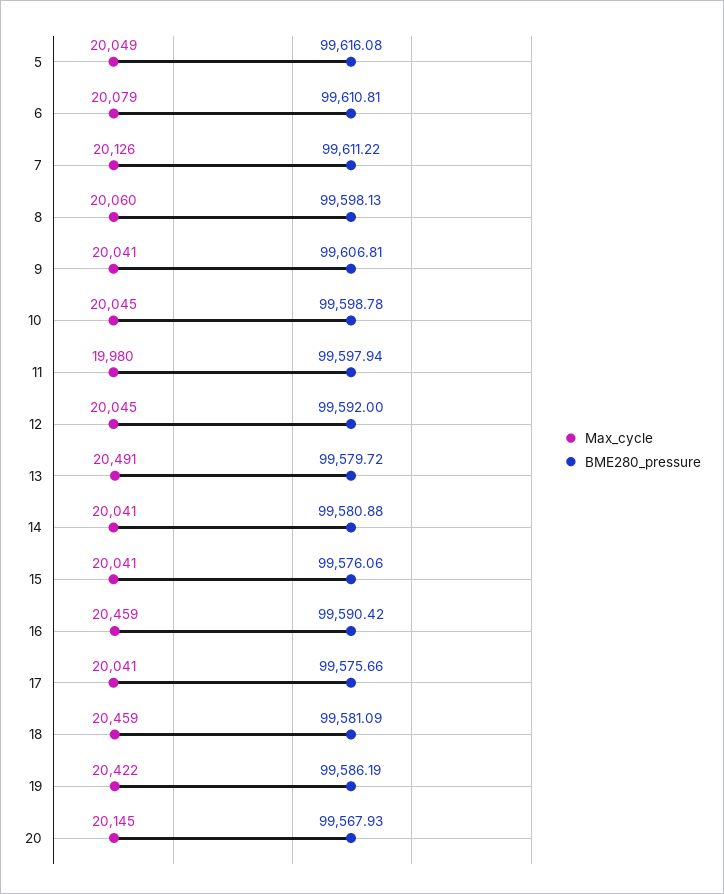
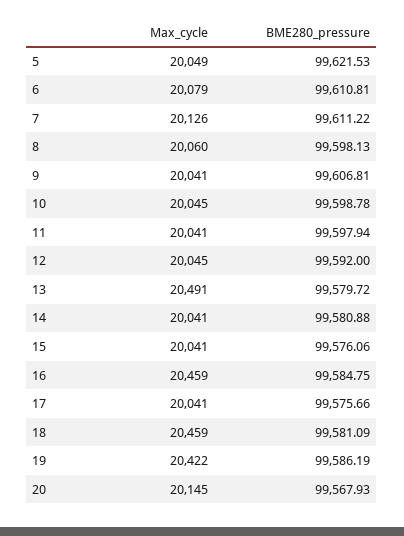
  {
    "Max_cycle": {
      "5": 20049,
      "6": 20079,
      "7": 20126,
      "8": 20060,
      "9": 20041,
      "10": 20045,
-     "11": 19980,
+     "11": 20041,
      "12": 20045,
      "13": 20491,
      "14": 20041,
      "15": 20041,
      "16": 20459,
      "17": 20041,
      "18": 20459,
      "19": 20422,
      "20": 20145
    },
    "BME280_pressure": {
-     "5": 99616.08,
+     "5": 99621.53,
      "6": 99610.81,
      "7": 99611.22,
      "8": 99598.13,
      "9": 99606.81,
      "10": 99598.78,
      "11": 99597.94,
      "12": 99592,
      "13": 99579.72,
      "14": 99580.88,
      "15": 99576.06,
-     "16": 99590.42,
+     "16": 99584.75,
      "17": 99575.66,
      "18": 99581.09,
      "19": 99586.19,
      "20": 99567.93
    }
  }

